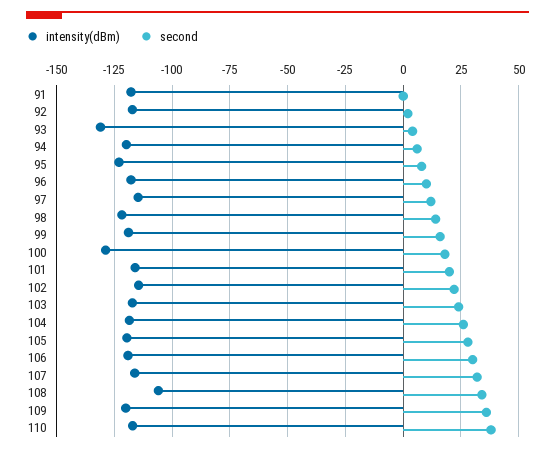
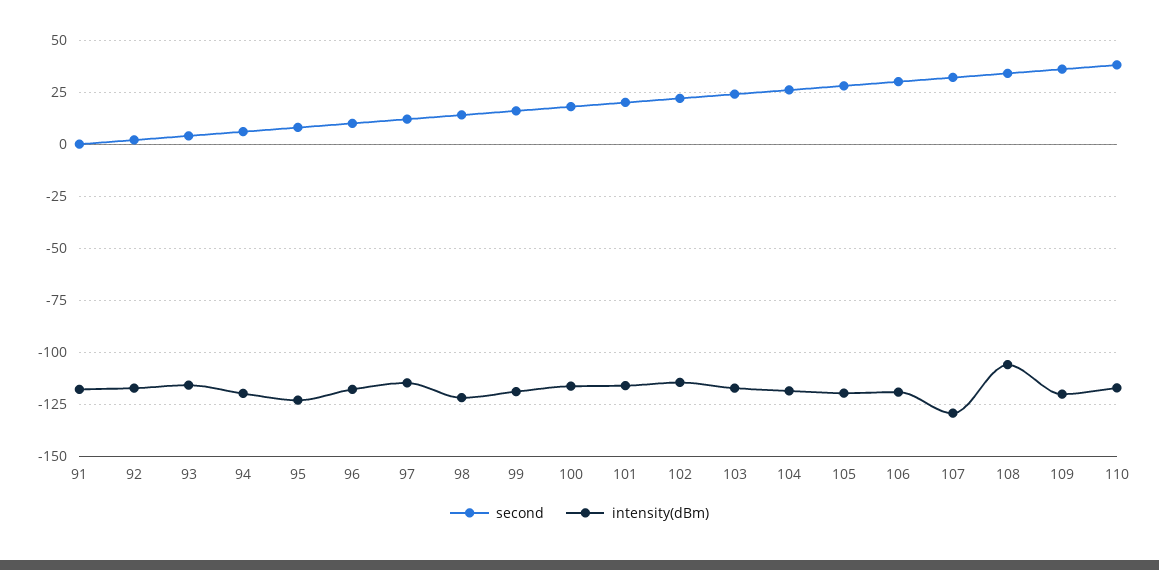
  {
    "intensity(dBm)": {
      "91": -120,
      "92": -115,
-     "93": -130,
+     "93": -115,
      "94": -120,
      "95": -125,
      "96": -120,
      "97": -115,
      "98": -120,
      "99": -120,
-     "100": -130,
+     "100": -115,
      "101": -115,
      "102": -115,
      "103": -115,
      "104": -120,
      "105": -120,
      "106": -120,
-     "107": -115,
+     "107": -130,
      "108": -105,
      "109": -120,
      "110": -115
    },
    "second": {
      "91": 0,
      "92": 0,
      "93": 5,
      "94": 5,
      "95": 10,
      "96": 10,
      "97": 10,
      "98": 15,
      "99": 15,
      "100": 20,
      "101": 20,
      "102": 20,
      "103": 25,
      "104": 25,
      "105": 30,
      "106": 30,
      "107": 30,
      "108": 35,
      "109": 35,
      "110": 40
    }
  }

